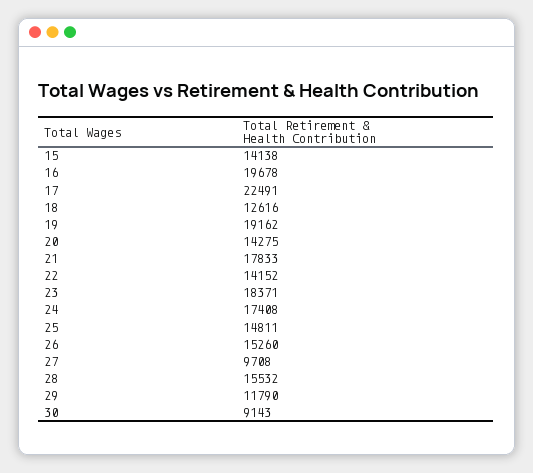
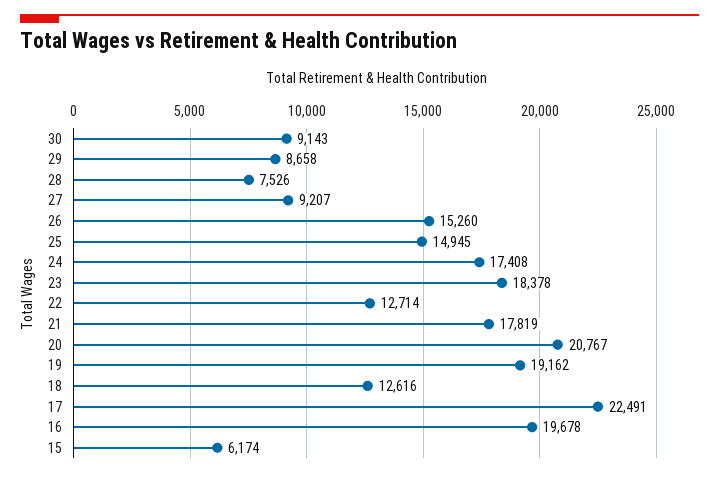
  {
-   "15": 14138,
+   "15": 6174,
    "16": 19678,
    "17": 22491,
    "18": 12616,
    "19": 19162,
-   "20": 14275,
+   "20": 20767,
-   "21": 17833,
+   "21": 17819,
-   "22": 14152,
+   "22": 12714,
-   "23": 18371,
+   "23": 18378,
    "24": 17408,
-   "25": 14811,
+   "25": 14945,
    "26": 15260,
-   "27": 9708,
+   "27": 9207,
-   "28": 15532,
+   "28": 7526,
-   "29": 11790,
+   "29": 8658,
    "30": 9143
  }

